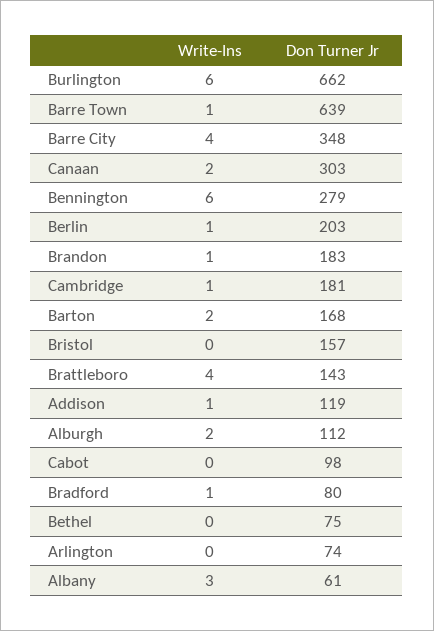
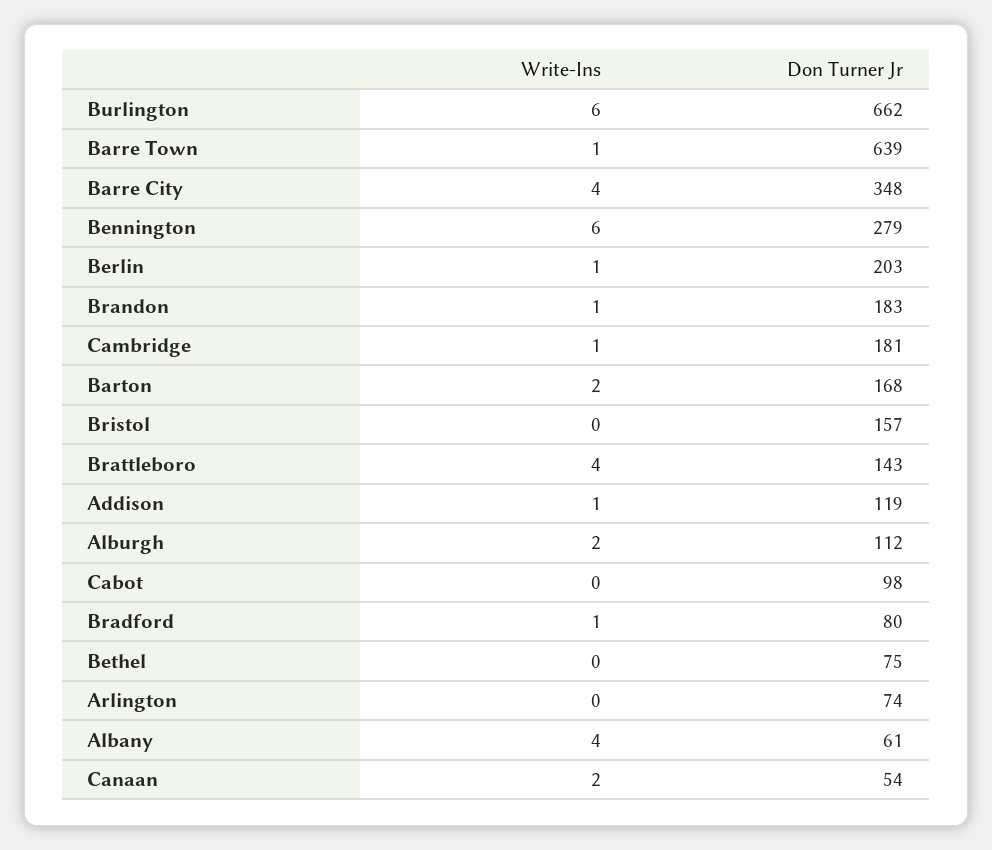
  {
    "Write-Ins": {
      "Burlington": 6,
      "Barre Town": 1,
      "Barre City": 4,
      "Canaan": 2,
      "Bennington": 6,
      "Berlin": 1,
      "Brandon": 1,
      "Cambridge": 1,
      "Barton": 2,
      "Bristol": 0,
      "Brattleboro": 4,
      "Addison": 1,
      "Alburgh": 2,
      "Cabot": 0,
      "Bradford": 1,
      "Bethel": 0,
      "Arlington": 0,
-     "Albany": 3
+     "Albany": 4
    },
    "Don Turner Jr": {
      "Burlington": 662,
      "Barre Town": 639,
      "Barre City": 348,
-     "Canaan": 303,
+     "Canaan": 54,
      "Bennington": 279,
      "Berlin": 203,
      "Brandon": 183,
      "Cambridge": 181,
      "Barton": 168,
      "Bristol": 157,
      "Brattleboro": 143,
      "Addison": 119,
      "Alburgh": 112,
      "Cabot": 98,
      "Bradford": 80,
      "Bethel": 75,
      "Arlington": 74,
      "Albany": 61
    }
  }

